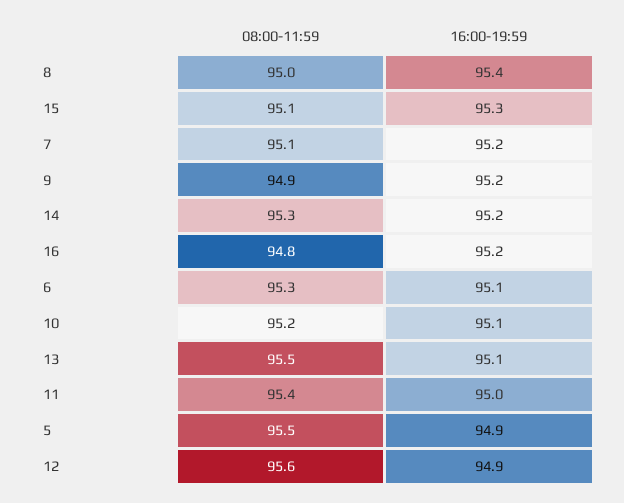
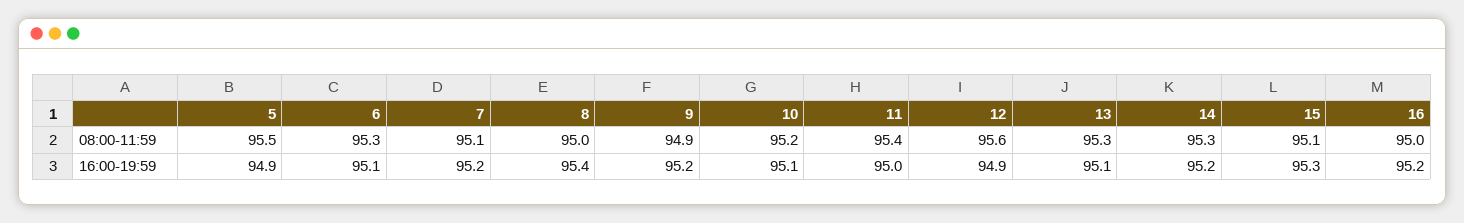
  {
    "08:00-11:59": {
      "8": 95,
      "15": 95.1,
      "7": 95.1,
      "9": 94.9,
      "14": 95.3,
-     "16": 94.8,
+     "16": 95,
      "6": 95.3,
      "10": 95.2,
-     "13": 95.5,
+     "13": 95.3,
      "11": 95.4,
      "5": 95.5,
      "12": 95.6
    },
    "16:00-19:59": {
      "8": 95.4,
      "15": 95.3,
      "7": 95.2,
      "9": 95.2,
      "14": 95.2,
      "16": 95.2,
      "6": 95.1,
      "10": 95.1,
      "13": 95.1,
      "11": 95,
      "5": 94.9,
      "12": 94.9
    }
  }

